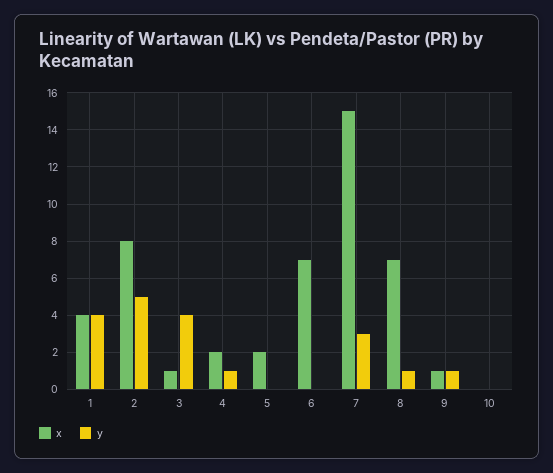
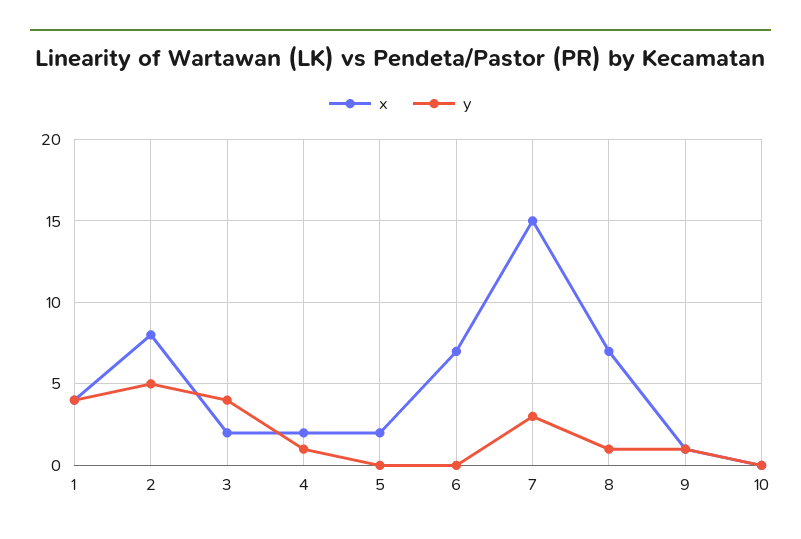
  {
    "x": {
      "1": 4,
      "2": 8,
-     "3": 1,
+     "3": 2,
      "4": 2,
      "5": 2,
      "6": 7,
      "7": 15,
      "8": 7,
      "9": 1,
      "10": 0
    },
    "y": {
      "1": 4,
      "2": 5,
      "3": 4,
      "4": 1,
      "5": 0,
      "6": 0,
      "7": 3,
      "8": 1,
      "9": 1,
      "10": 0
    }
  }

